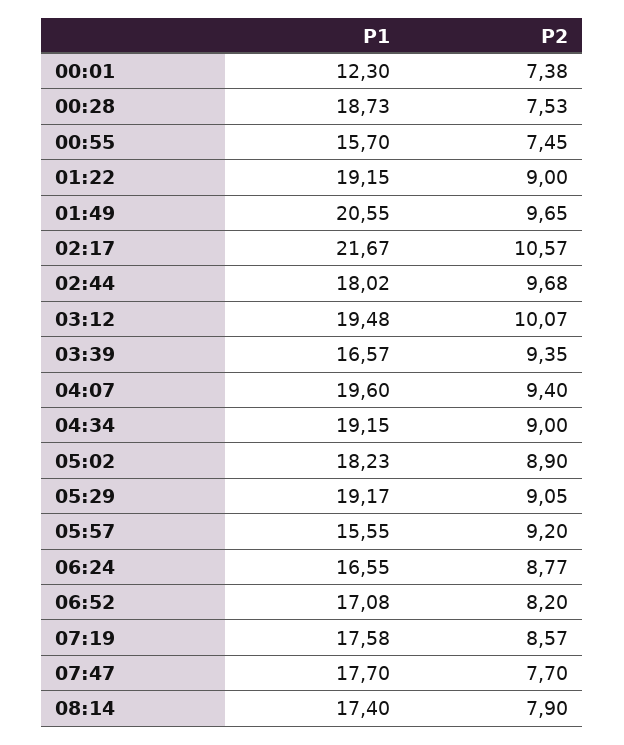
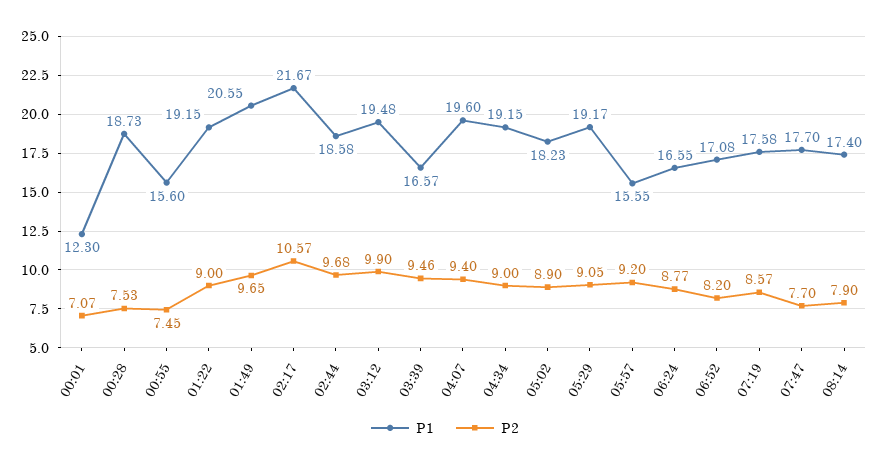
  {
    "P1": {
      "00:01": 12.3,
      "00:28": 18.73,
-     "00:55": 15.7,
+     "00:55": 15.6,
      "01:22": 19.15,
      "01:49": 20.55,
      "02:17": 21.67,
-     "02:44": 18.02,
+     "02:44": 18.58,
      "03:12": 19.48,
      "03:39": 16.57,
      "04:07": 19.6,
      "04:34": 19.15,
      "05:02": 18.23,
      "05:29": 19.17,
      "05:57": 15.55,
      "06:24": 16.55,
      "06:52": 17.08,
      "07:19": 17.58,
      "07:47": 17.7,
      "08:14": 17.4
    },
    "P2": {
-     "00:01": 7.38,
+     "00:01": 7.07,
      "00:28": 7.53,
      "00:55": 7.45,
      "01:22": 9,
      "01:49": 9.65,
      "02:17": 10.57,
      "02:44": 9.68,
-     "03:12": 10.07,
+     "03:12": 9.9,
-     "03:39": 9.35,
+     "03:39": 9.46,
      "04:07": 9.4,
      "04:34": 9,
      "05:02": 8.9,
      "05:29": 9.05,
      "05:57": 9.2,
      "06:24": 8.77,
      "06:52": 8.2,
      "07:19": 8.57,
      "07:47": 7.7,
      "08:14": 7.9
    }
  }

